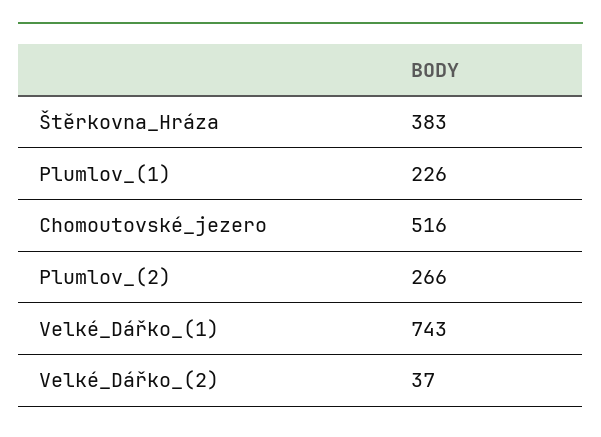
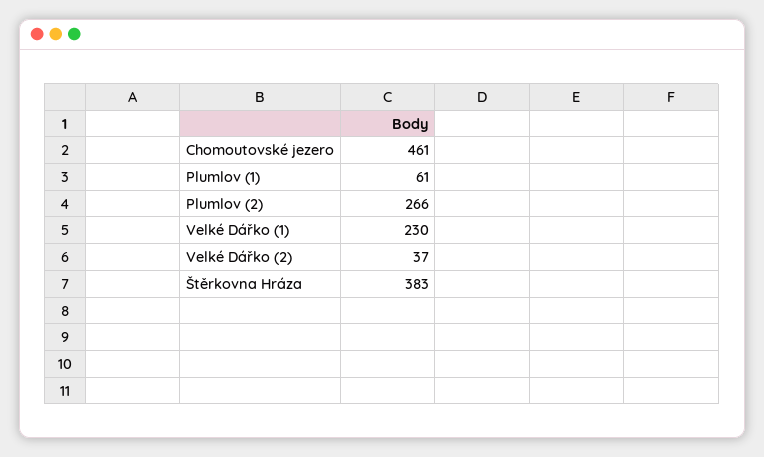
  {
    "Štěrkovna_Hráza": 383,
-   "Plumlov_(1)": 226,
+   "Plumlov_(1)": 61,
-   "Chomoutovské_jezero": 516,
+   "Chomoutovské_jezero": 461,
    "Plumlov_(2)": 266,
-   "Velké_Dářko_(1)": 743,
+   "Velké_Dářko_(1)": 230,
    "Velké_Dářko_(2)": 37
  }

